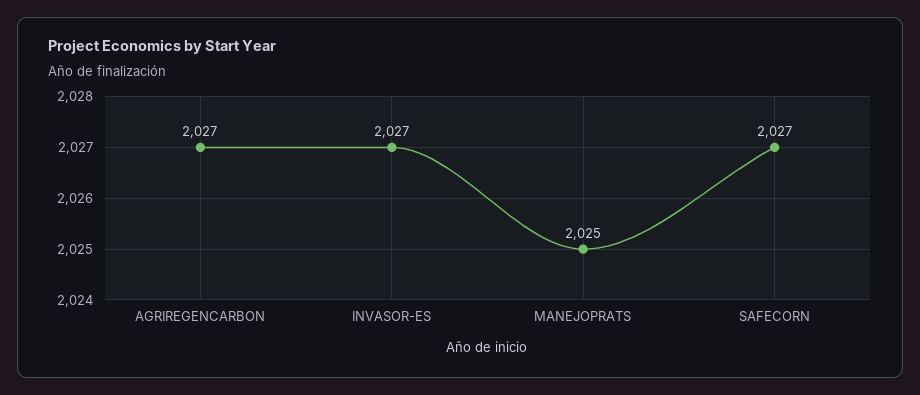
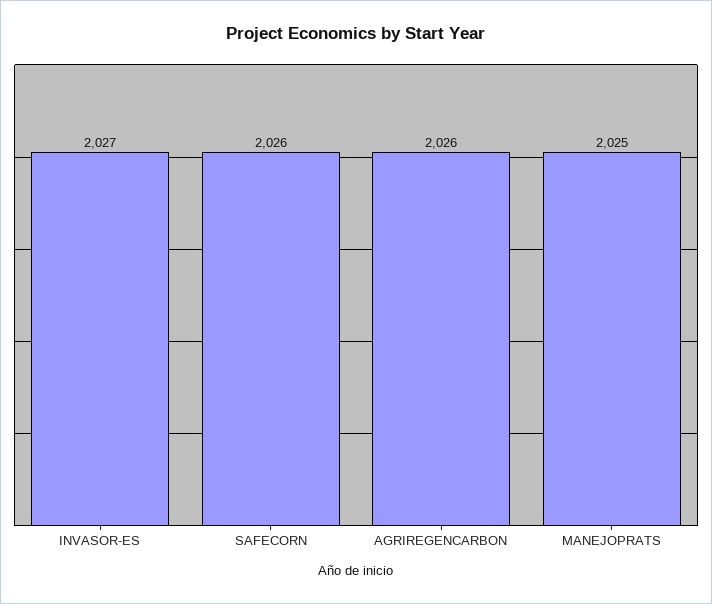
  {
-   "AGRIREGENCARBON": 2027,
+   "AGRIREGENCARBON": 2026,
    "INVASOR-ES": 2027,
    "MANEJOPRATS": 2025,
-   "SAFECORN": 2027
+   "SAFECORN": 2026
  }

